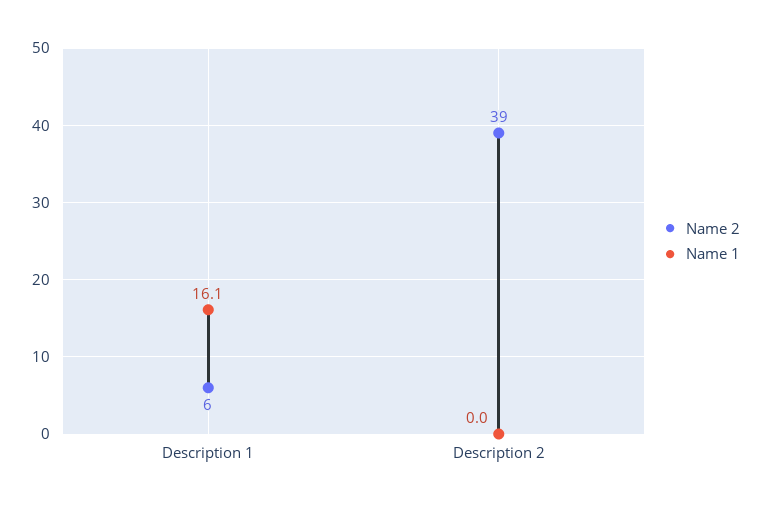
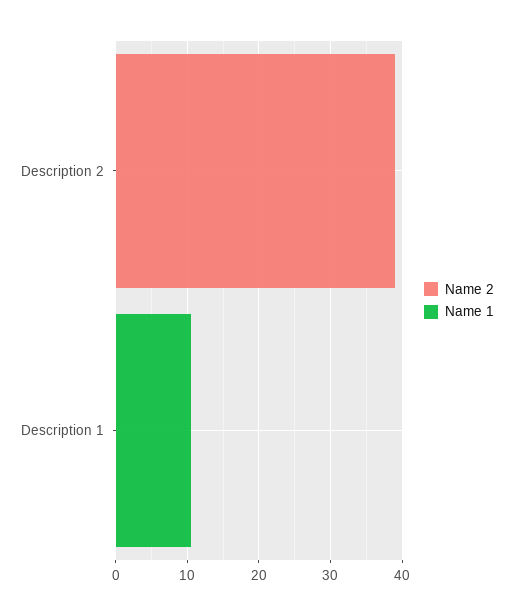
  {
    "Name 2": {
-     "Description 1": 6,
+     "Description 1": 0,
      "Description 2": 39
    },
    "Name 1": {
-     "Description 1": 16.1,
+     "Description 1": 10,
      "Description 2": 0
    }
  }

